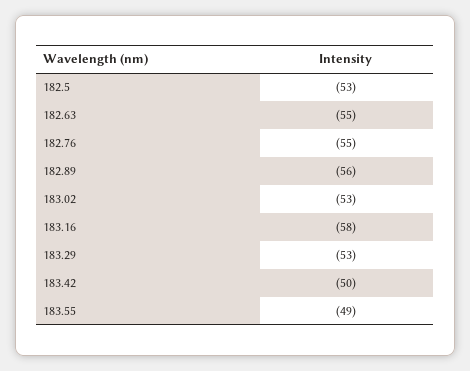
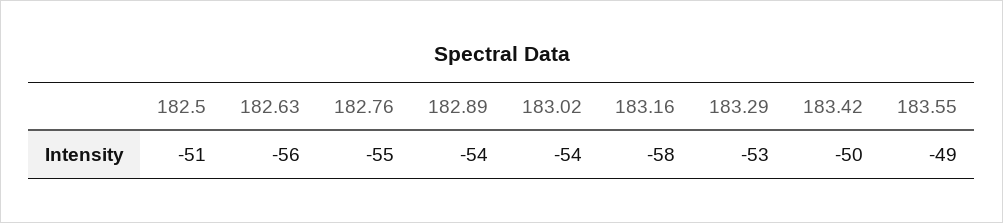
  {
-   "182.5": -53,
+   "182.5": -51,
-   "182.63": -55,
+   "182.63": -56,
    "182.76": -55,
-   "182.89": -56,
+   "182.89": -54,
-   "183.02": -53,
+   "183.02": -54,
    "183.16": -58,
    "183.29": -53,
    "183.42": -50,
    "183.55": -49
  }

